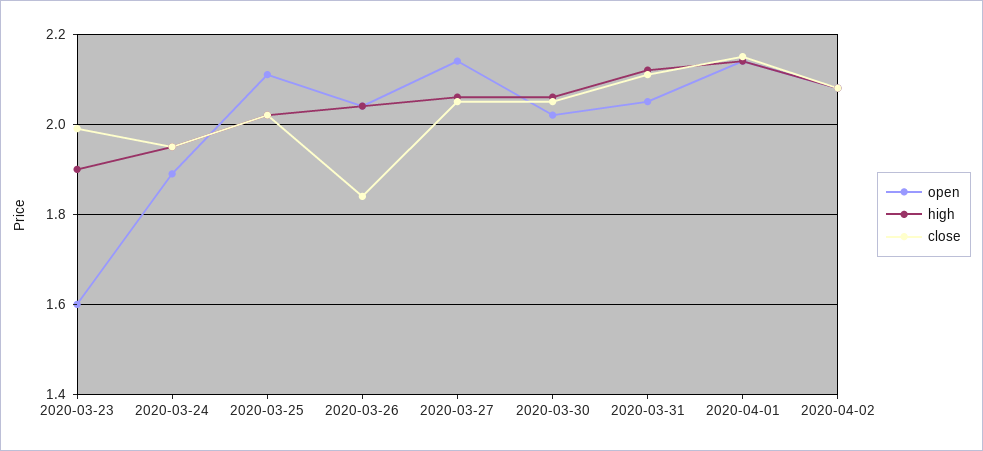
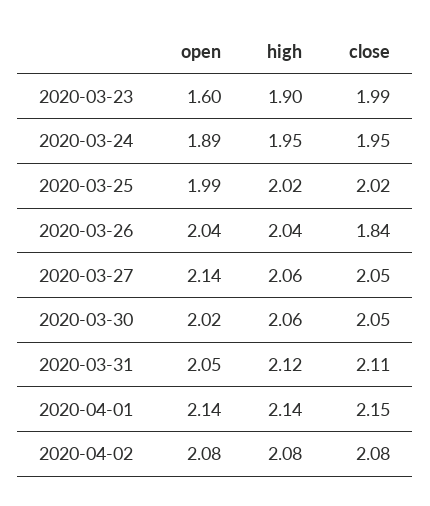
  {
    "open": {
      "2020-03-23": 1.6,
      "2020-03-24": 1.89,
-     "2020-03-25": 2.1,
+     "2020-03-25": 1.99,
      "2020-03-26": 2.04,
      "2020-03-27": 2.14,
      "2020-03-30": 2.02,
      "2020-03-31": 2.05,
      "2020-04-01": 2.14,
      "2020-04-02": 2.08
    },
    "high": {
      "2020-03-23": 1.9,
      "2020-03-24": 1.95,
      "2020-03-25": 2.02,
      "2020-03-26": 2.04,
      "2020-03-27": 2.06,
      "2020-03-30": 2.06,
      "2020-03-31": 2.12,
      "2020-04-01": 2.14,
      "2020-04-02": 2.08
    },
    "close": {
      "2020-03-23": 1.99,
      "2020-03-24": 1.95,
      "2020-03-25": 2.02,
      "2020-03-26": 1.84,
      "2020-03-27": 2.05,
      "2020-03-30": 2.05,
      "2020-03-31": 2.11,
      "2020-04-01": 2.15,
      "2020-04-02": 2.08
    }
  }

